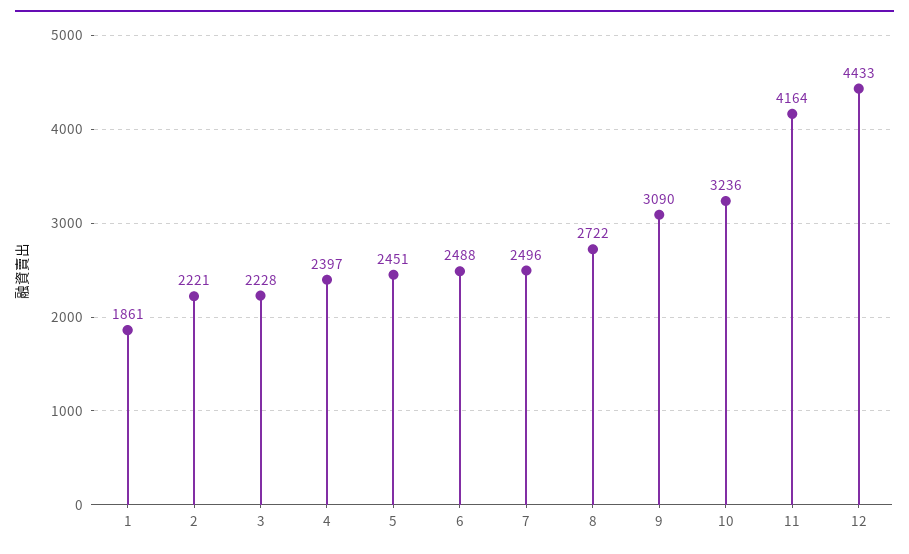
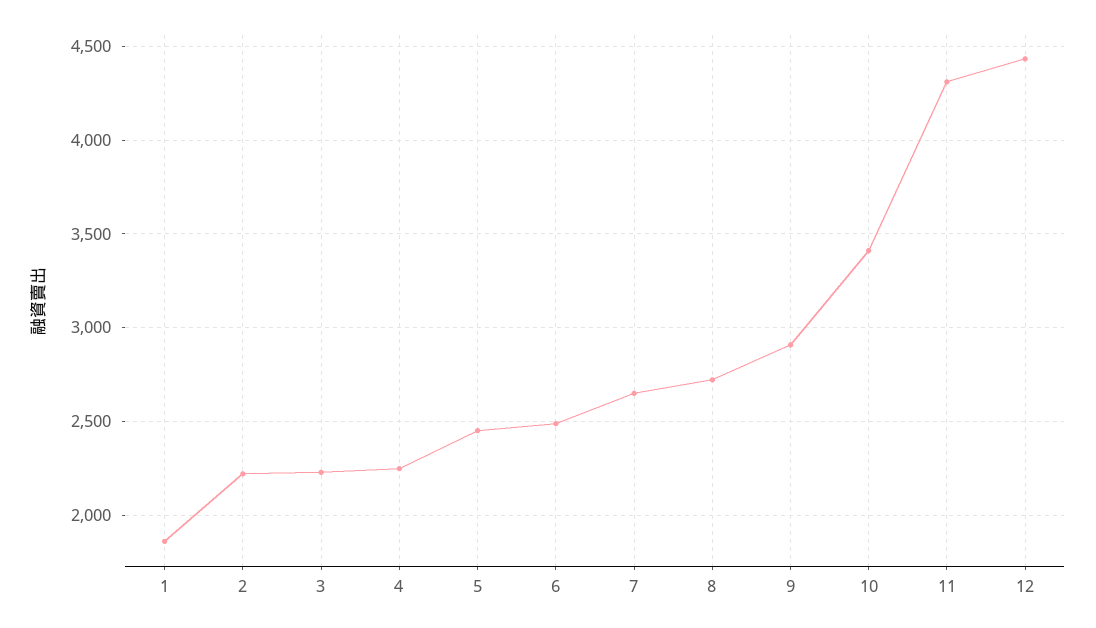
  {
    "1": 1861,
    "2": 2221,
    "3": 2228,
-   "4": 2397,
+   "4": 2250,
    "5": 2451,
    "6": 2488,
-   "7": 2496,
+   "7": 2650,
    "8": 2722,
-   "9": 3090,
+   "9": 2900,
-   "10": 3236,
+   "10": 3400,
-   "11": 4164,
+   "11": 4300,
    "12": 4433
  }

